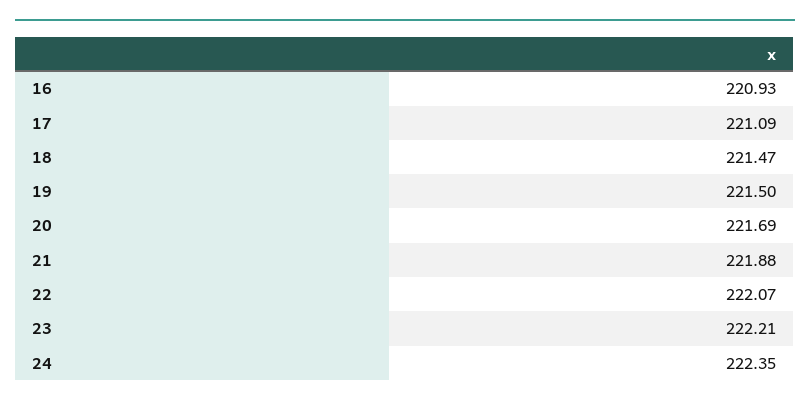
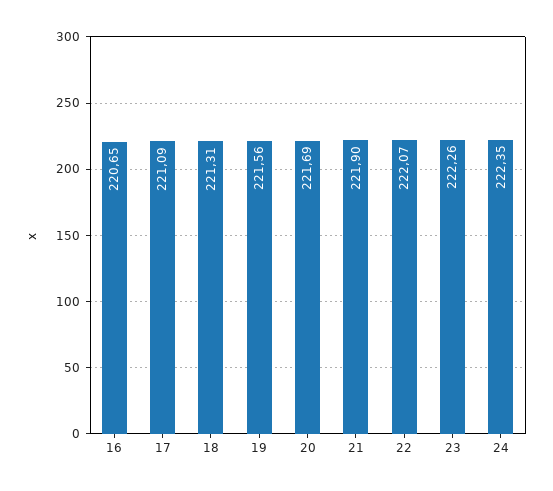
  {
-   "16": 220.93,
+   "16": 220.65,
    "17": 221.09,
-   "18": 221.47,
+   "18": 221.31,
-   "19": 221.5,
+   "19": 221.56,
    "20": 221.69,
-   "21": 221.88,
+   "21": 221.9,
    "22": 222.07,
-   "23": 222.21,
+   "23": 222.26,
    "24": 222.35
  }

